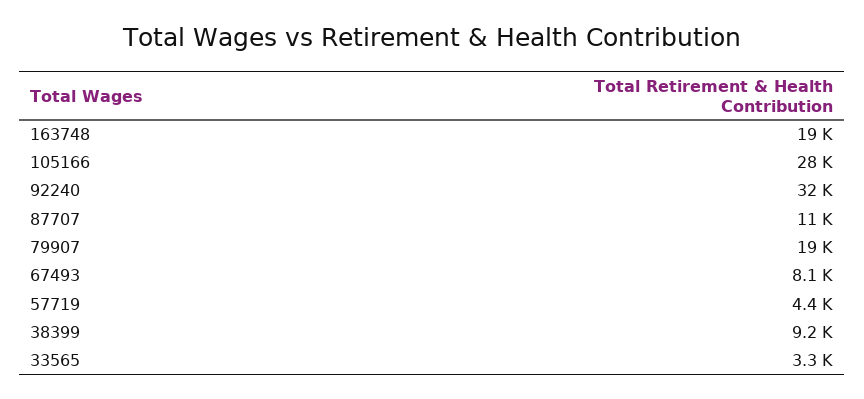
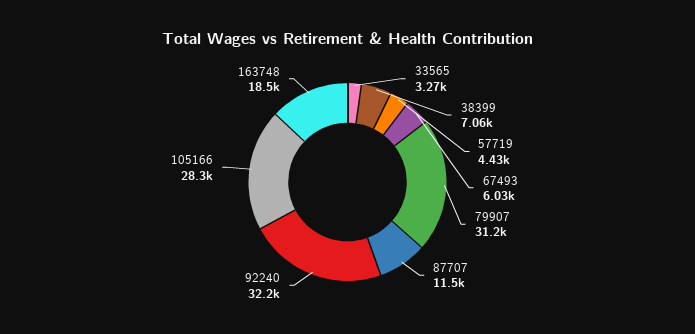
  {
    "163748": 18500,
    "105166": 28300,
    "92240": 32200,
    "87707": 11500,
-   "79907": 19000,
+   "79907": 31200,
-   "67493": 8100,
+   "67493": 6030,
    "57719": 4430,
-   "38399": 9200,
+   "38399": 7060,
    "33565": 3270
  }

